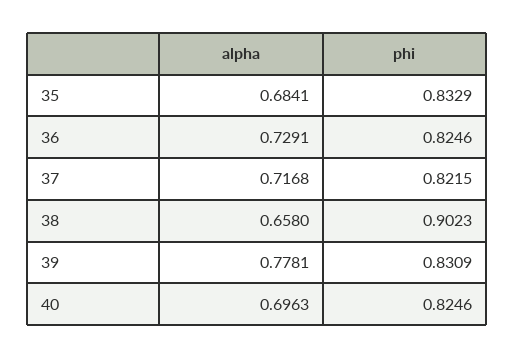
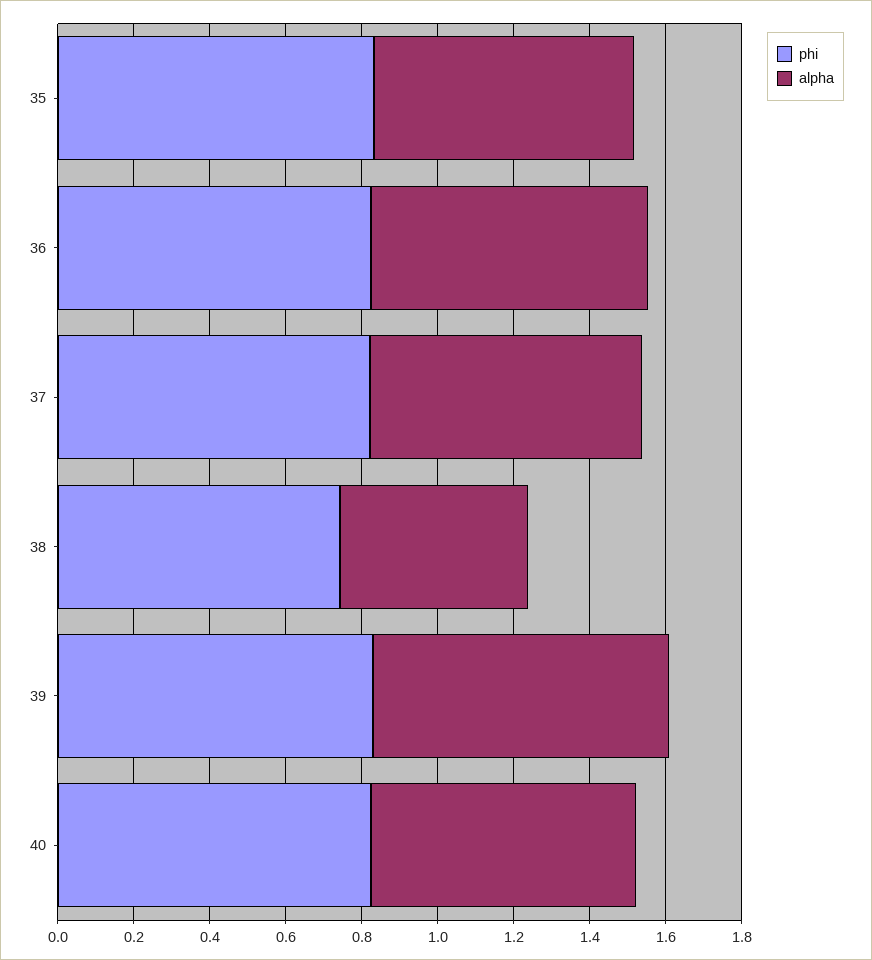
  {
    "alpha": {
      "35": 0.6841,
      "36": 0.7291,
      "37": 0.7168,
-     "38": 0.658,
+     "38": 0.5,
      "39": 0.7781,
      "40": 0.6963
    },
    "phi": {
      "35": 0.8329,
      "36": 0.8246,
      "37": 0.8215,
-     "38": 0.9023,
+     "38": 0.75,
      "39": 0.8309,
      "40": 0.8246
    }
  }

